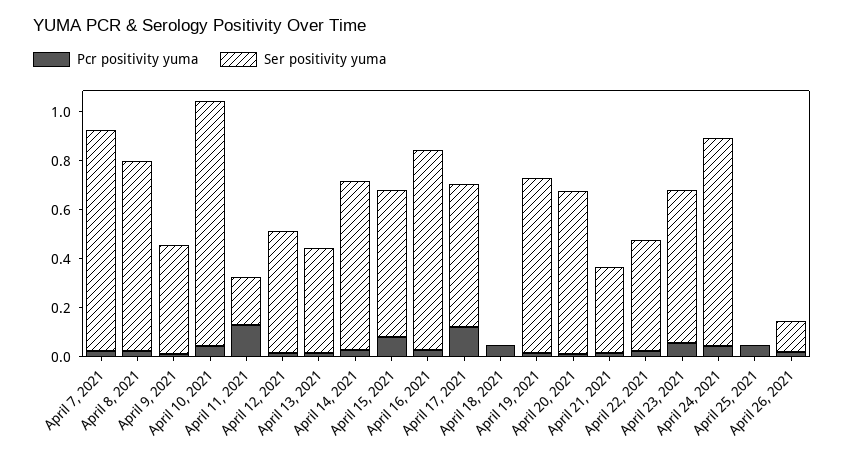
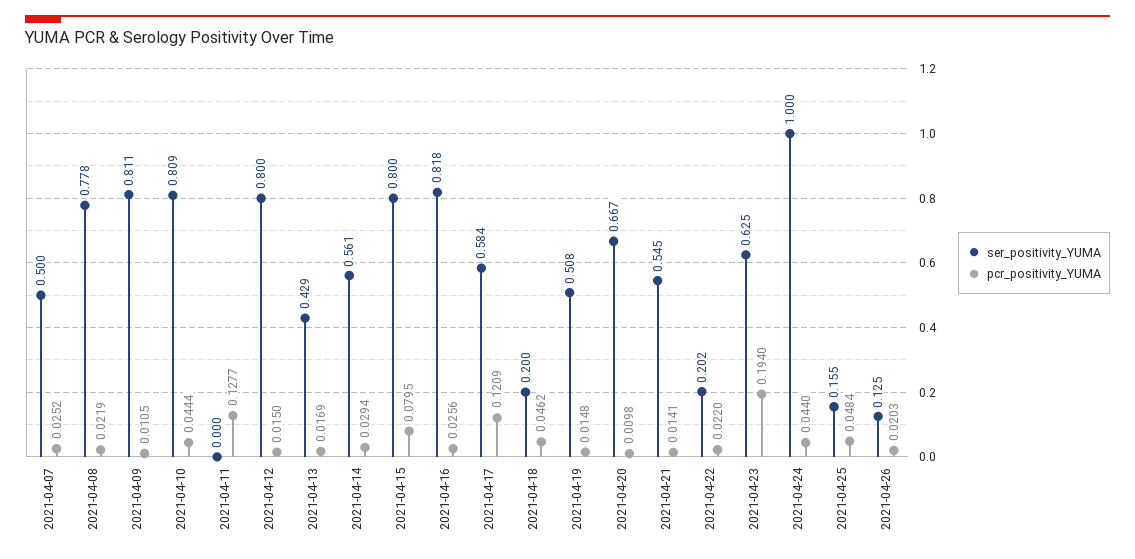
  {
    "Pcr positivity yuma": {
      "April 7, 2021": 0.0252,
      "April 8, 2021": 0.0219,
      "April 9, 2021": 0.0105,
      "April 10, 2021": 0.0444,
      "April 11, 2021": 0.1277,
      "April 12, 2021": 0.015,
      "April 13, 2021": 0.0169,
      "April 14, 2021": 0.0294,
      "April 15, 2021": 0.0795,
      "April 16, 2021": 0.0256,
      "April 17, 2021": 0.1209,
      "April 18, 2021": 0.0462,
      "April 19, 2021": 0.0148,
      "April 20, 2021": 0.0098,
      "April 21, 2021": 0.0141,
      "April 22, 2021": 0.022,
-     "April 23, 2021": 0.05,
+     "April 23, 2021": 0.194,
      "April 24, 2021": 0.044,
      "April 25, 2021": 0.0484,
      "April 26, 2021": 0.0203
    },
    "Ser positivity yuma": {
-     "April 7, 2021": 0.9,
+     "April 7, 2021": 0.5,
      "April 8, 2021": 0.778,
-     "April 9, 2021": 0.45,
+     "April 9, 2021": 0.811,
-     "April 10, 2021": 1,
+     "April 10, 2021": 0.809,
-     "April 11, 2021": 0.2,
+     "April 11, 2021": 0,
-     "April 12, 2021": 0.5,
+     "April 12, 2021": 0.8,
      "April 13, 2021": 0.429,
-     "April 14, 2021": 0.7,
+     "April 14, 2021": 0.561,
-     "April 15, 2021": 0.6,
+     "April 15, 2021": 0.8,
      "April 16, 2021": 0.818,
      "April 17, 2021": 0.584,
-     "April 18, 2021": 0,
+     "April 18, 2021": 0.2,
-     "April 19, 2021": 0.7,
+     "April 19, 2021": 0.508,
      "April 20, 2021": 0.667,
-     "April 21, 2021": 0.35,
+     "April 21, 2021": 0.545,
-     "April 22, 2021": 0.45,
+     "April 22, 2021": 0.202,
      "April 23, 2021": 0.625,
-     "April 24, 2021": 0.85,
+     "April 24, 2021": 1,
-     "April 25, 2021": 0,
+     "April 25, 2021": 0.155,
      "April 26, 2021": 0.125
    }
  }

